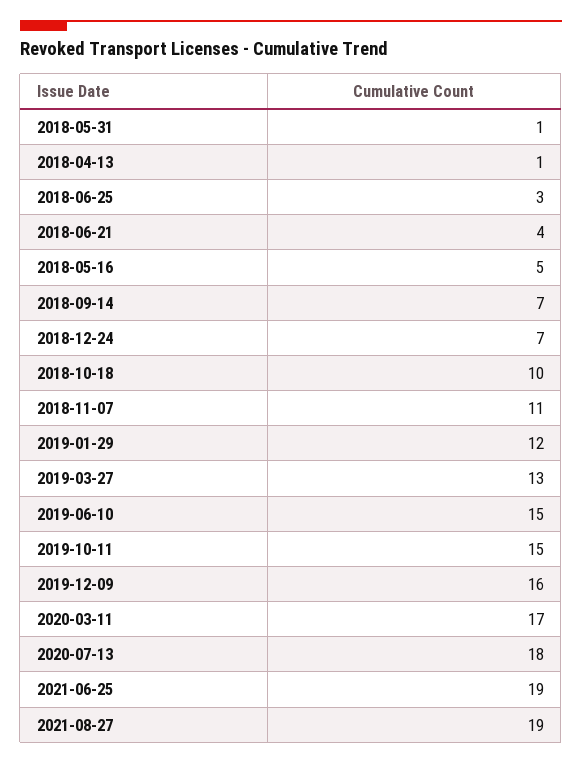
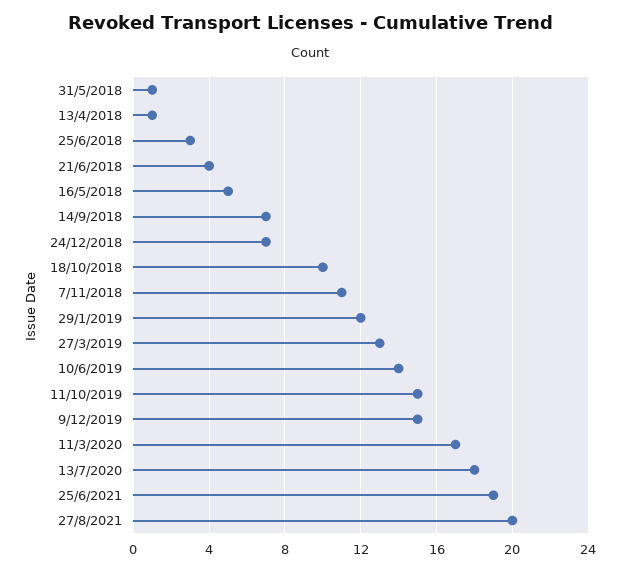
  {
    "2018-05-31": 1,
    "2018-04-13": 1,
    "2018-06-25": 3,
    "2018-06-21": 4,
    "2018-05-16": 5,
    "2018-09-14": 7,
    "2018-12-24": 7,
    "2018-10-18": 10,
    "2018-11-07": 11,
    "2019-01-29": 12,
    "2019-03-27": 13,
-   "2019-06-10": 15,
+   "2019-06-10": 14,
    "2019-10-11": 15,
-   "2019-12-09": 16,
+   "2019-12-09": 15,
    "2020-03-11": 17,
    "2020-07-13": 18,
    "2021-06-25": 19,
-   "2021-08-27": 19
+   "2021-08-27": 20
  }

